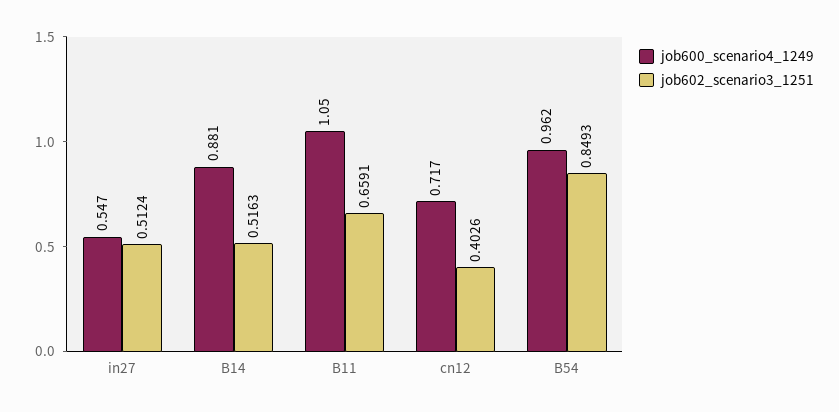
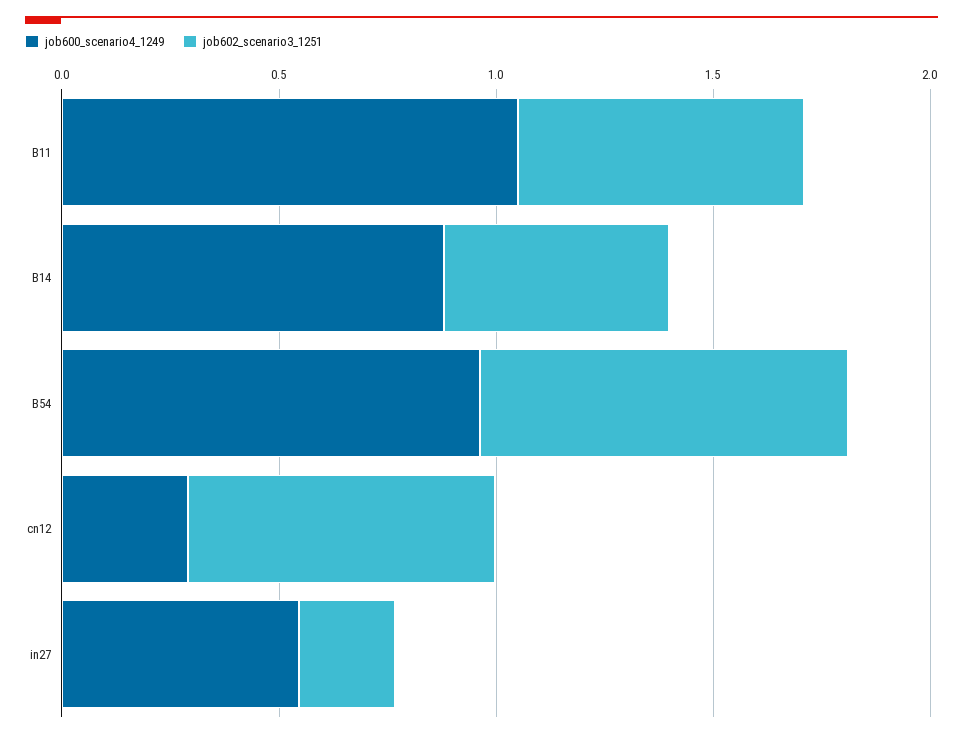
  {
    "job600_scenario4_1249": {
      "in27": 0.547,
      "B14": 0.881,
      "B11": 1.05,
-     "cn12": 0.717,
+     "cn12": 0.3,
      "B54": 0.962
    },
    "job602_scenario3_1251": {
-     "in27": 0.5124,
+     "in27": 0.2,
      "B14": 0.5163,
      "B11": 0.6591,
-     "cn12": 0.4026,
+     "cn12": 0.7,
      "B54": 0.8493
    }
  }

